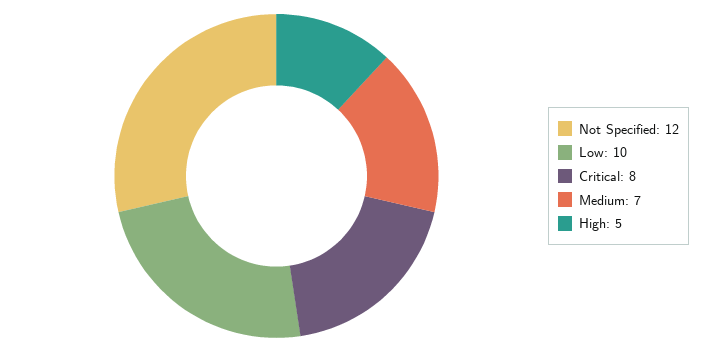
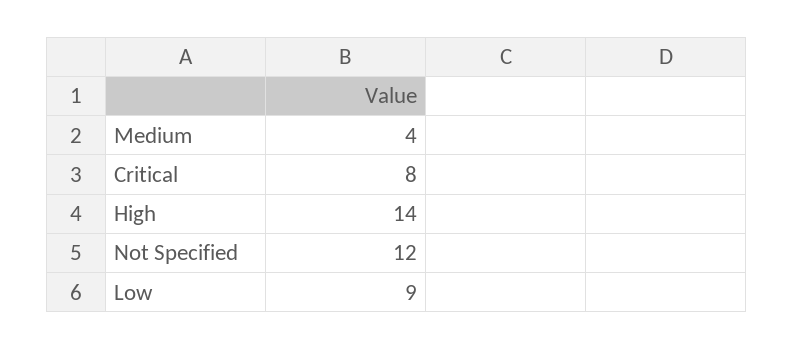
  {
    "Not Specified": 12,
-   "Low": 10,
+   "Low": 9,
    "Critical": 8,
-   "Medium": 7,
+   "Medium": 4,
-   "High": 5
+   "High": 14
  }

